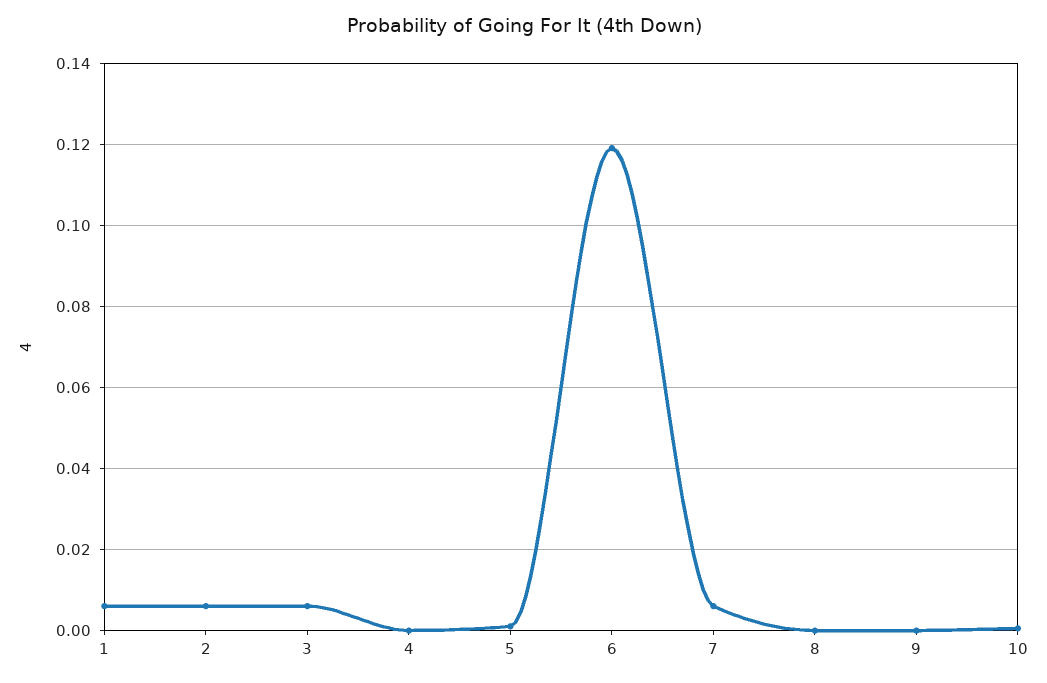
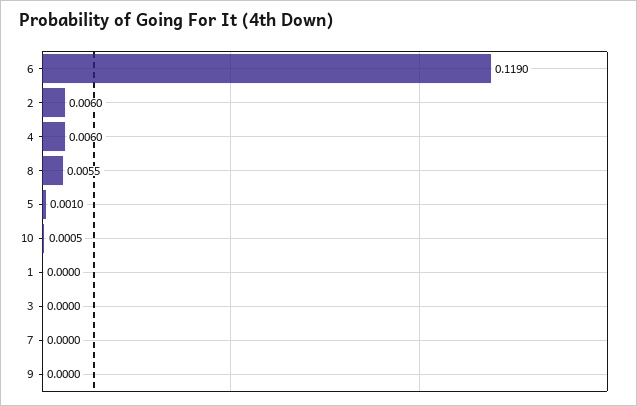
  {
-   "1": 0.006,
+   "1": 0,
    "2": 0.006,
-   "3": 0.006,
+   "3": 0,
-   "4": 0,
+   "4": 0.006,
    "5": 0.001,
    "6": 0.119,
-   "7": 0.006,
+   "7": 0,
-   "8": 0,
+   "8": 0.0055,
    "9": 0,
    "10": 0.0005
  }

